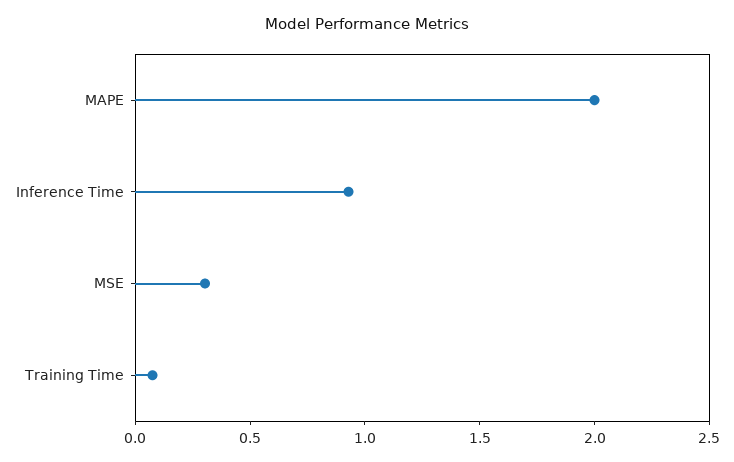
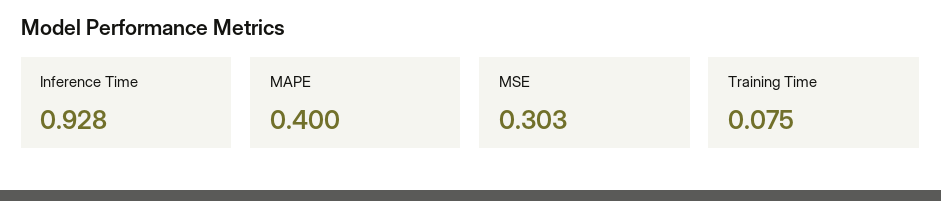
  {
-   "MAPE": 2,
+   "MAPE": 0.4,
    "Inference Time": 0.928,
    "MSE": 0.303,
    "Training Time": 0.075
  }

